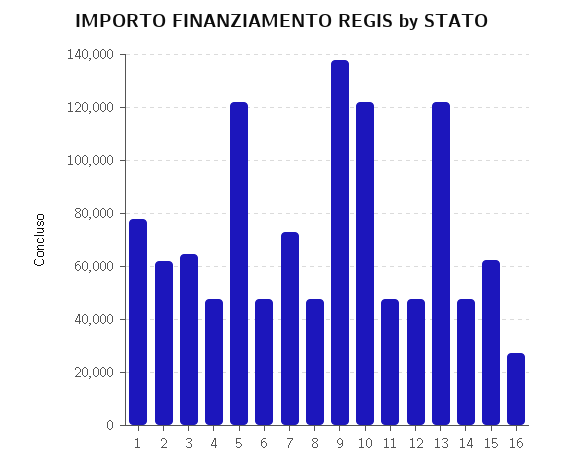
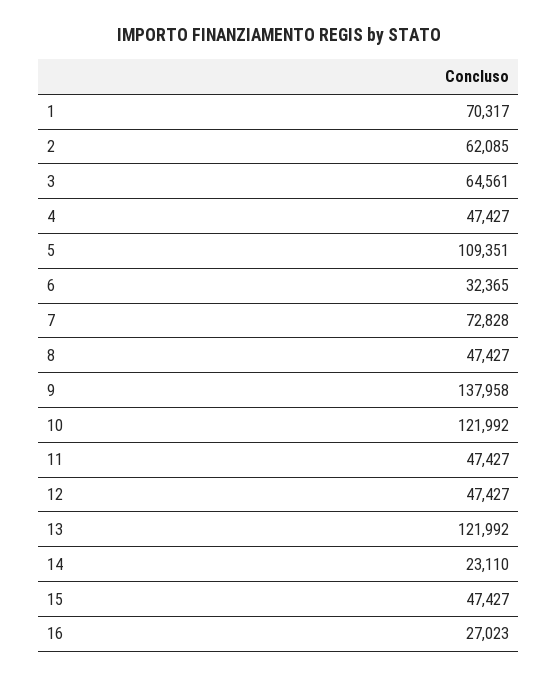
  {
-   "1": 77500,
+   "1": 70317,
    "2": 62085,
    "3": 64561,
    "4": 47427,
-   "5": 122500,
+   "5": 109351,
-   "6": 47500,
+   "6": 32365,
    "7": 72828,
    "8": 47427,
    "9": 137958,
    "10": 121992,
    "11": 47427,
    "12": 47427,
    "13": 121992,
-   "14": 47500,
+   "14": 23110,
-   "15": 62500,
+   "15": 47427,
    "16": 27023
  }

